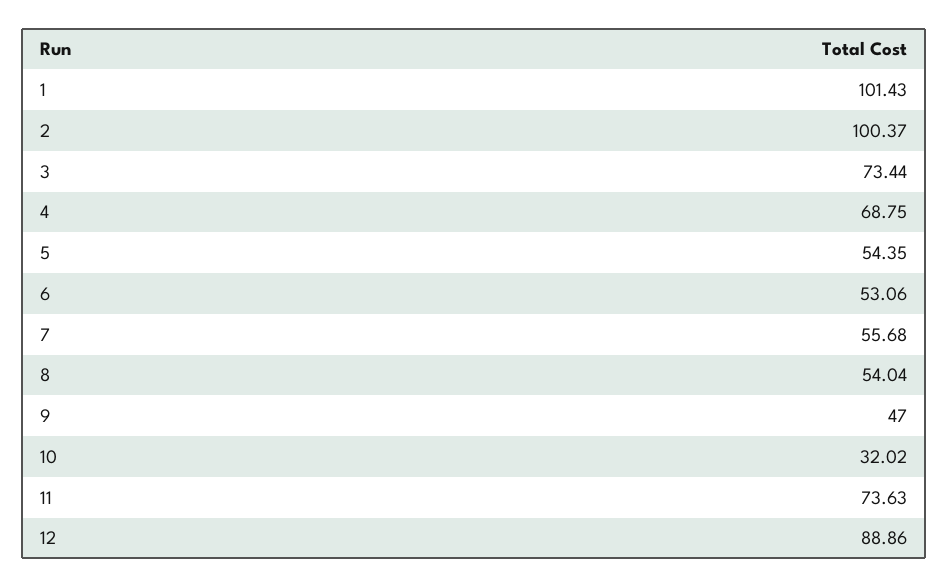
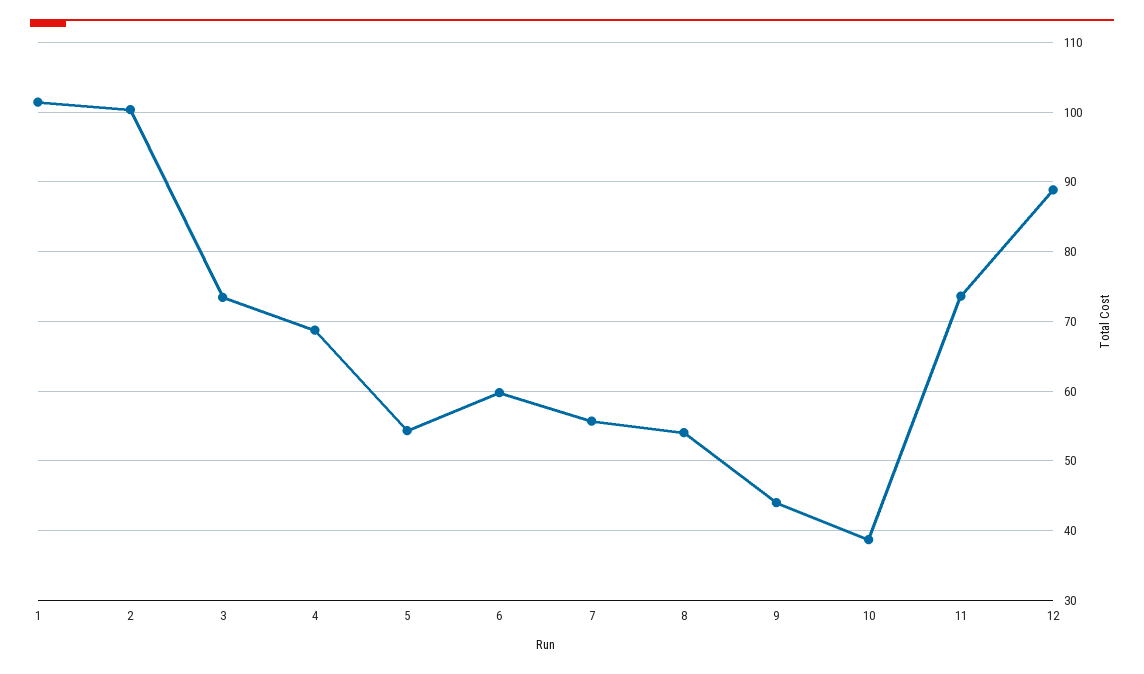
  {
    "1": 101.43,
    "2": 100.37,
    "3": 73.44,
    "4": 68.75,
    "5": 54.35,
-   "6": 53.06,
+   "6": 60,
    "7": 55.68,
    "8": 54.04,
-   "9": 47,
+   "9": 44,
-   "10": 32.02,
+   "10": 39,
    "11": 73.63,
    "12": 88.86
  }

